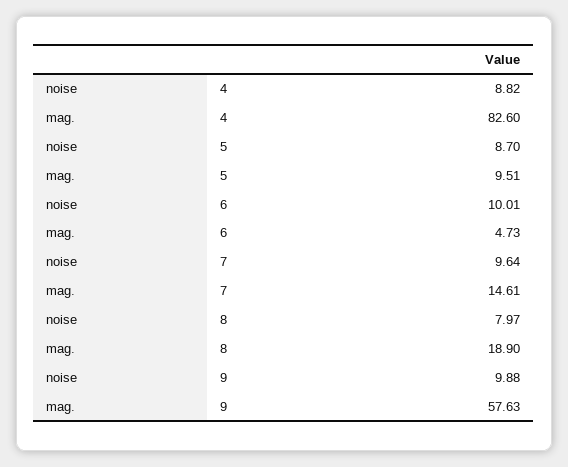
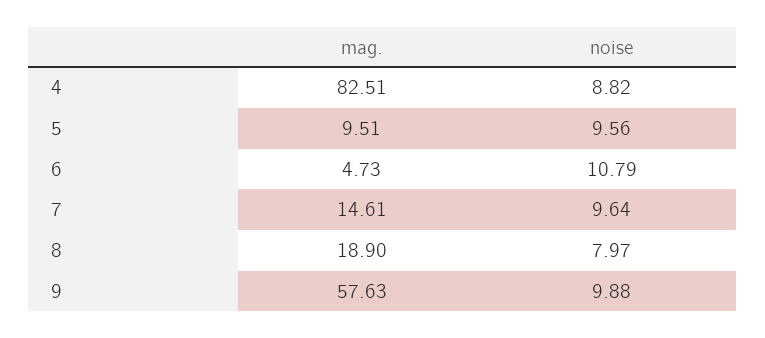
  {
    "noise": {
      "4": 8.82,
-     "5": 8.7,
+     "5": 9.56,
-     "6": 10.01,
+     "6": 10.79,
      "7": 9.64,
      "8": 7.97,
      "9": 9.88
    },
    "mag.": {
-     "4": 82.6,
+     "4": 82.51,
      "5": 9.51,
      "6": 4.73,
      "7": 14.61,
      "8": 18.9,
      "9": 57.63
    }
  }

